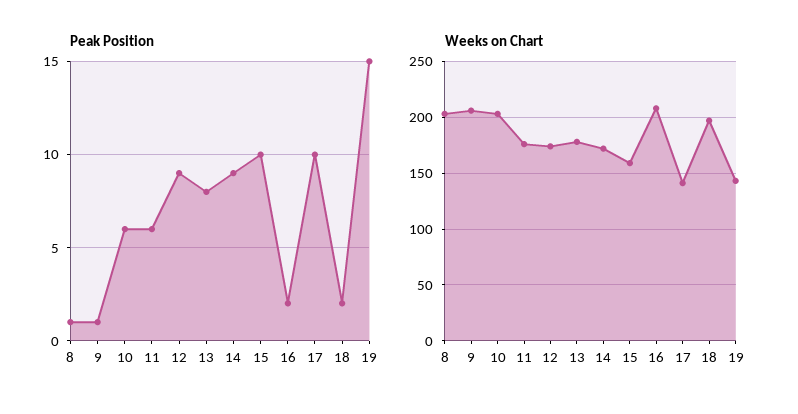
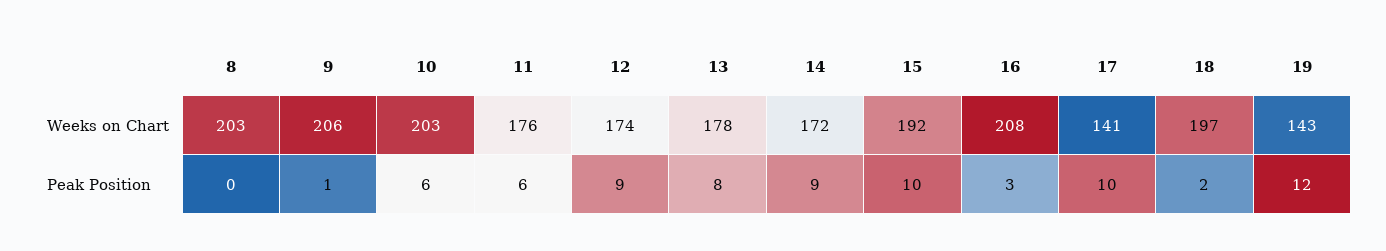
  {
    "Peak Position": {
-     "8": 1,
+     "8": 0,
      "9": 1,
      "10": 6,
      "11": 6,
      "12": 9,
      "13": 8,
      "14": 9,
      "15": 10,
-     "16": 2,
+     "16": 3,
      "17": 10,
      "18": 2,
-     "19": 15
+     "19": 12
    },
    "Weeks on Chart": {
      "8": 203,
      "9": 206,
      "10": 203,
      "11": 176,
      "12": 174,
      "13": 178,
      "14": 172,
-     "15": 160,
+     "15": 192,
      "16": 208,
      "17": 141,
      "18": 197,
      "19": 143
    }
  }

